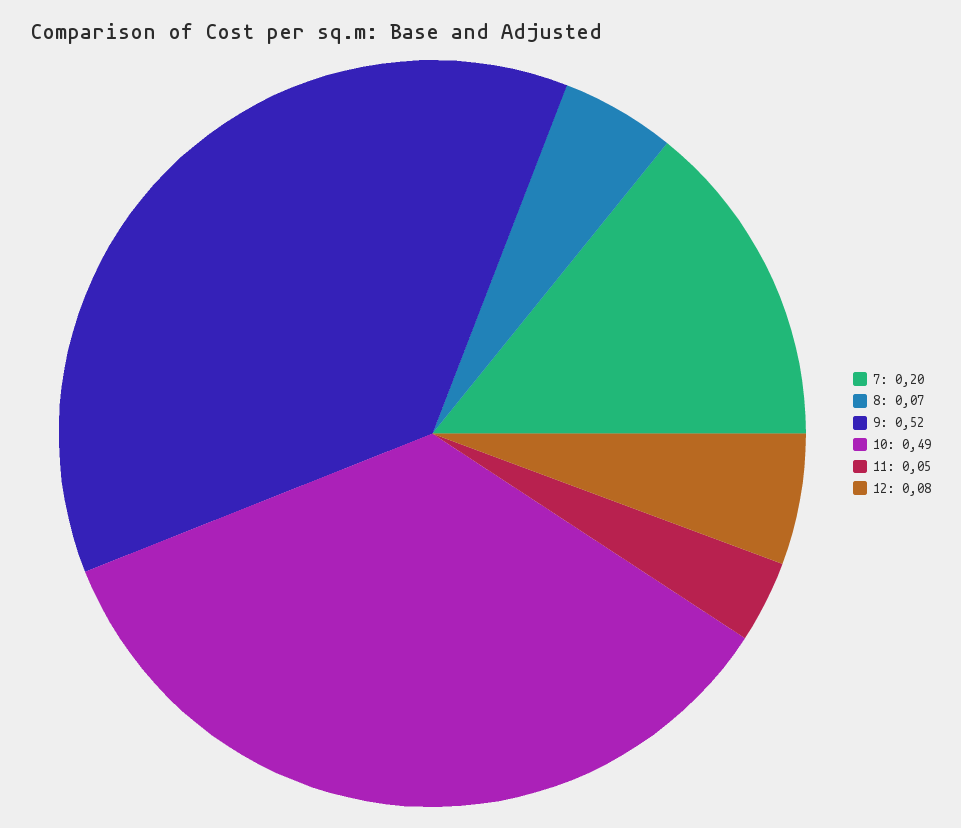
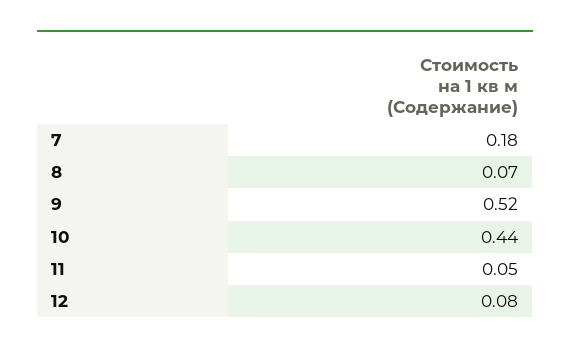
  {
-   "7": 0.2,
+   "7": 0.18,
    "8": 0.07,
    "9": 0.52,
-   "10": 0.49,
+   "10": 0.44,
    "11": 0.05,
    "12": 0.08
  }

